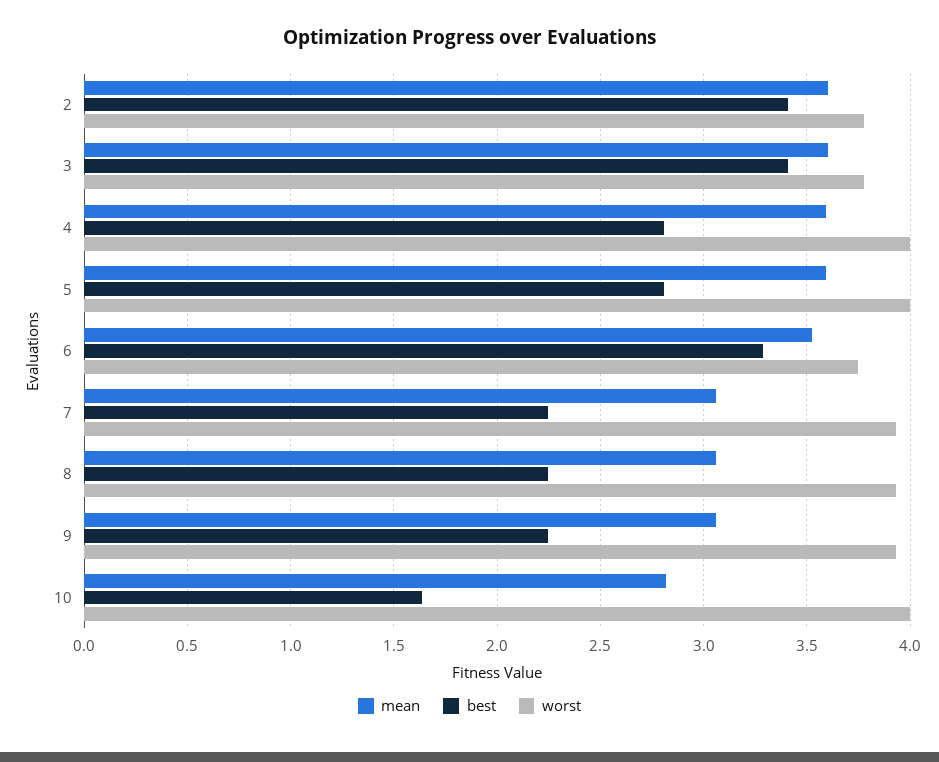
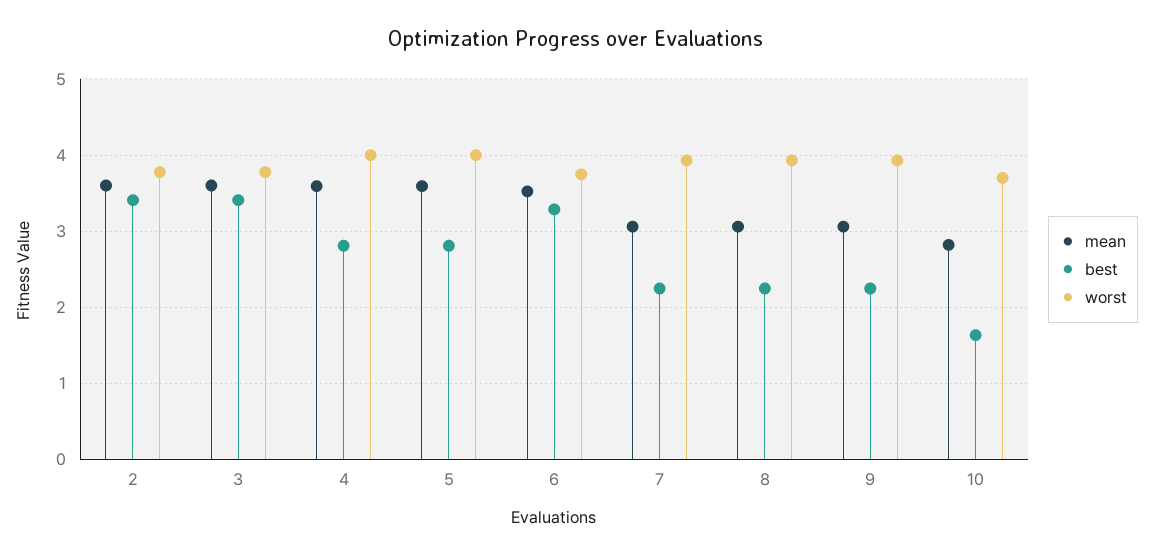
  {
    "mean": {
      "2": 3.6,
      "3": 3.6,
      "4": 3.6,
      "5": 3.6,
      "6": 3.5,
      "7": 3.05,
      "8": 3.05,
      "9": 3.05,
      "10": 2.8
    },
    "best": {
      "2": 3.4,
      "3": 3.4,
      "4": 2.8,
      "5": 2.8,
      "6": 3.3,
      "7": 2.25,
      "8": 2.25,
      "9": 2.25,
      "10": 1.65
    },
    "worst": {
      "2": 3.8,
      "3": 3.8,
      "4": 4,
      "5": 4,
      "6": 3.75,
      "7": 3.95,
      "8": 3.95,
      "9": 3.95,
-     "10": 4
+     "10": 3.7
    }
  }

